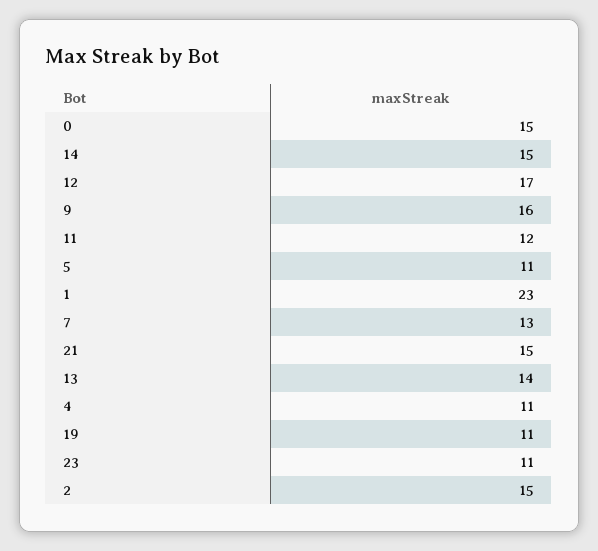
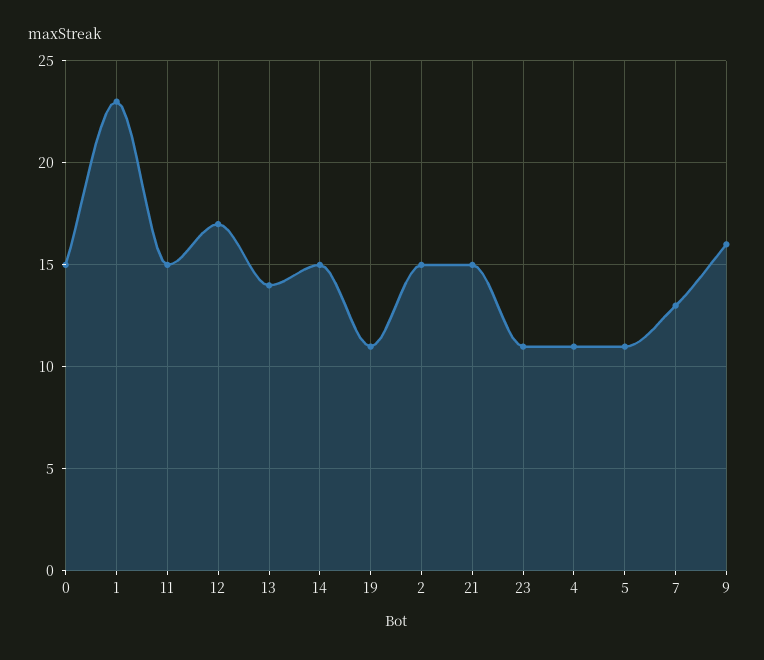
  {
    "0": 15,
    "14": 15,
    "12": 17,
    "9": 16,
-   "11": 12,
+   "11": 15,
    "5": 11,
    "1": 23,
    "7": 13,
    "21": 15,
    "13": 14,
    "4": 11,
    "19": 11,
    "23": 11,
    "2": 15
  }

